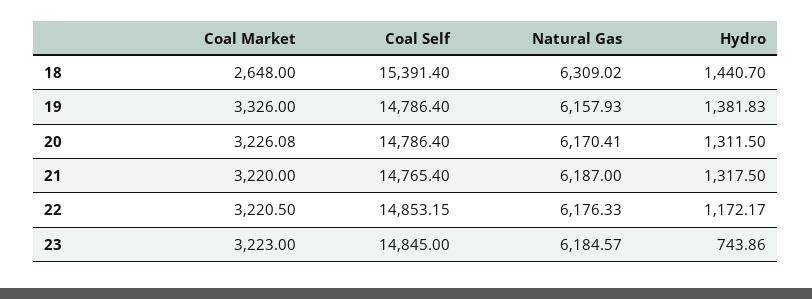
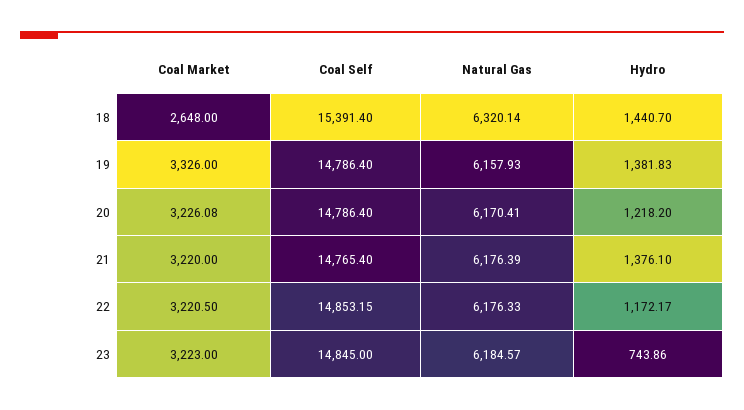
  {
    "Coal Market": {
      "18": 2648,
      "19": 3326,
      "20": 3226.08,
      "21": 3220,
      "22": 3220.5,
      "23": 3223
    },
    "Coal Self": {
      "18": 15391.4,
      "19": 14786.4,
      "20": 14786.4,
      "21": 14765.4,
      "22": 14853.15,
      "23": 14845
    },
    "Natural Gas": {
-     "18": 6309.02,
+     "18": 6320.14,
      "19": 6157.93,
      "20": 6170.41,
-     "21": 6187,
+     "21": 6176.39,
      "22": 6176.33,
      "23": 6184.57
    },
    "Hydro": {
      "18": 1440.7,
      "19": 1381.83,
-     "20": 1311.5,
+     "20": 1218.2,
-     "21": 1317.5,
+     "21": 1376.1,
      "22": 1172.17,
      "23": 743.86
    }
  }

